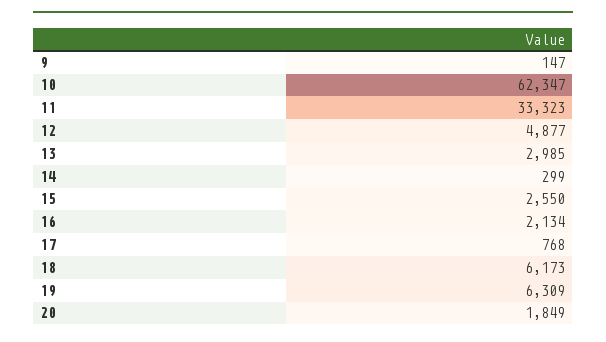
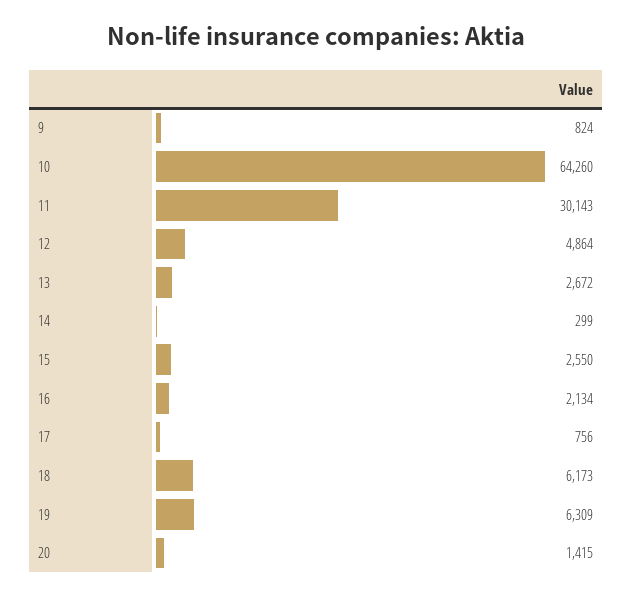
  {
-   "9": 147,
+   "9": 824,
-   "10": 62347,
+   "10": 64260,
-   "11": 33323,
+   "11": 30143,
-   "12": 4877,
+   "12": 4864,
-   "13": 2985,
+   "13": 2672,
    "14": 299,
    "15": 2550,
    "16": 2134,
-   "17": 768,
+   "17": 756,
    "18": 6173,
    "19": 6309,
-   "20": 1849
+   "20": 1415
  }

